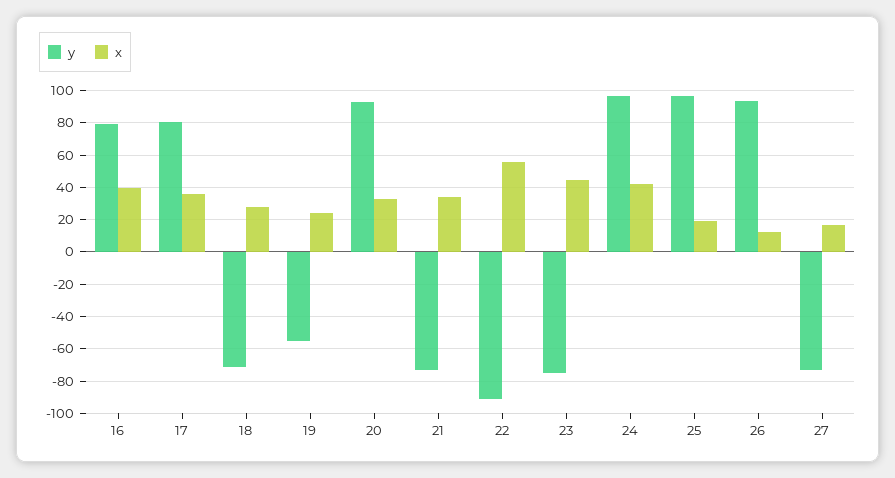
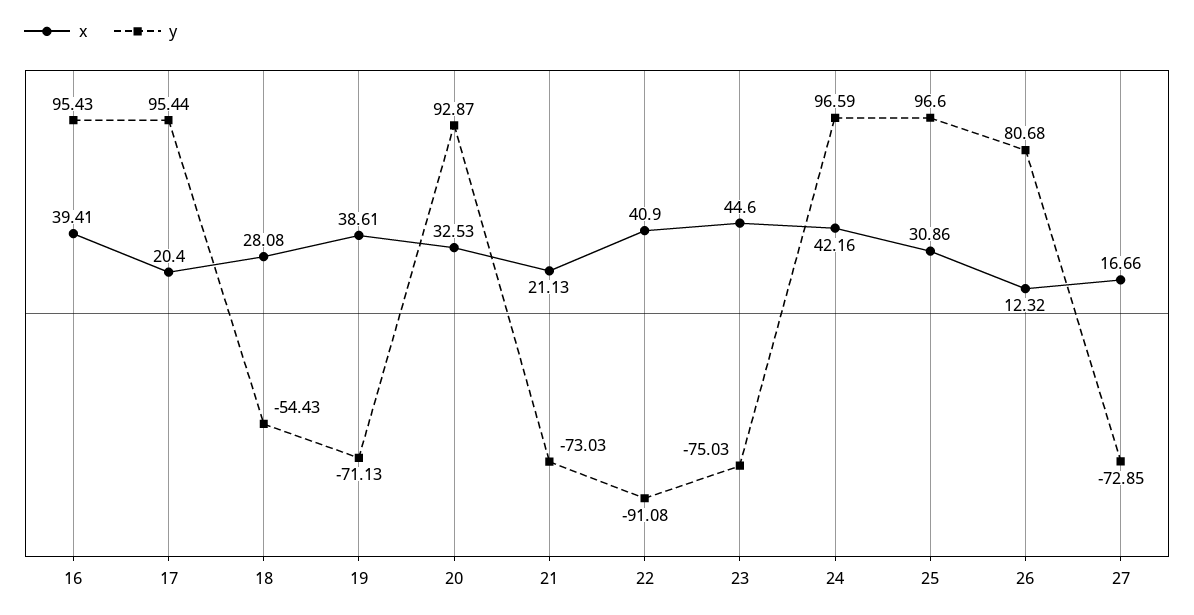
  {
    "y": {
-     "16": 80,
+     "16": 95.43,
-     "17": 80,
+     "17": 95.44,
-     "18": -70,
+     "18": -54.43,
-     "19": -55,
+     "19": -71.13,
      "20": 92.87,
      "21": -73.03,
      "22": -91.08,
      "23": -75.03,
      "24": 96.59,
      "25": 96.6,
-     "26": 95,
+     "26": 80.68,
      "27": -72.85
    },
    "x": {
      "16": 39.41,
-     "17": 35,
+     "17": 20.4,
      "18": 28.08,
-     "19": 25,
+     "19": 38.61,
      "20": 32.53,
-     "21": 35,
+     "21": 21.13,
-     "22": 55,
+     "22": 40.9,
      "23": 44.6,
      "24": 42.16,
-     "25": 20,
+     "25": 30.86,
      "26": 12.32,
      "27": 16.66
    }
  }

